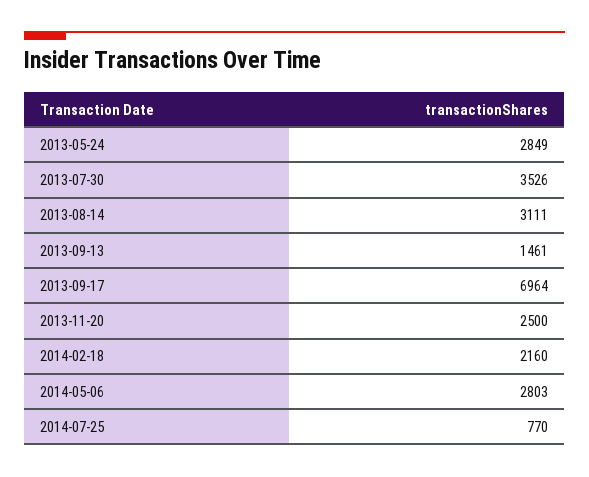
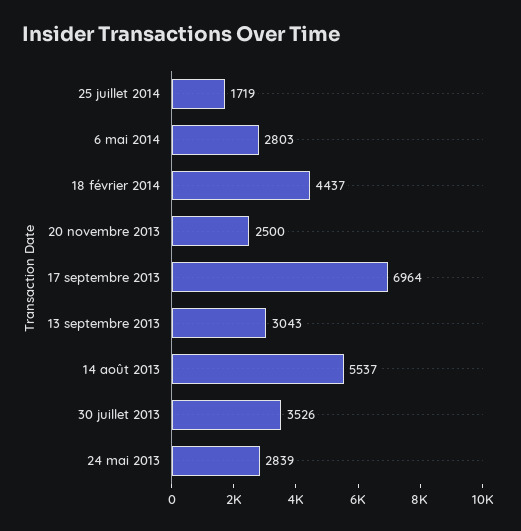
  {
-   "2013-05-24": 2849,
+   "2013-05-24": 2839,
    "2013-07-30": 3526,
-   "2013-08-14": 3111,
+   "2013-08-14": 5537,
-   "2013-09-13": 1461,
+   "2013-09-13": 3043,
    "2013-09-17": 6964,
    "2013-11-20": 2500,
-   "2014-02-18": 2160,
+   "2014-02-18": 4437,
    "2014-05-06": 2803,
-   "2014-07-25": 770
+   "2014-07-25": 1719
  }

